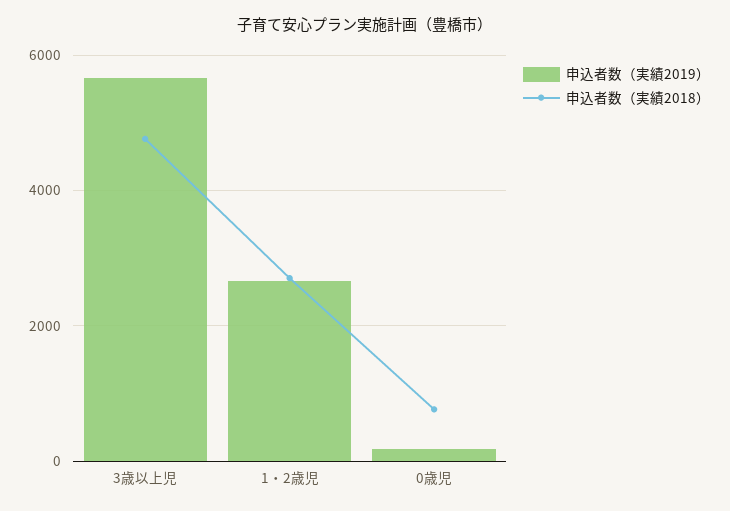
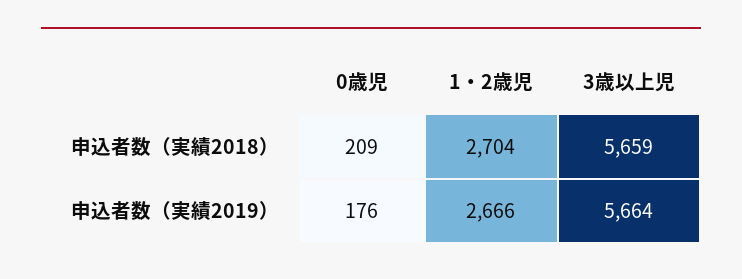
  {
    "申込者数（実績2019）": {
      "3歳以上児": 5664,
      "1・2歳児": 2666,
      "0歳児": 176
    },
    "申込者数（実績2018）": {
-     "3歳以上児": 4800,
+     "3歳以上児": 5659,
      "1・2歳児": 2704,
-     "0歳児": 800
+     "0歳児": 209
    }
  }

